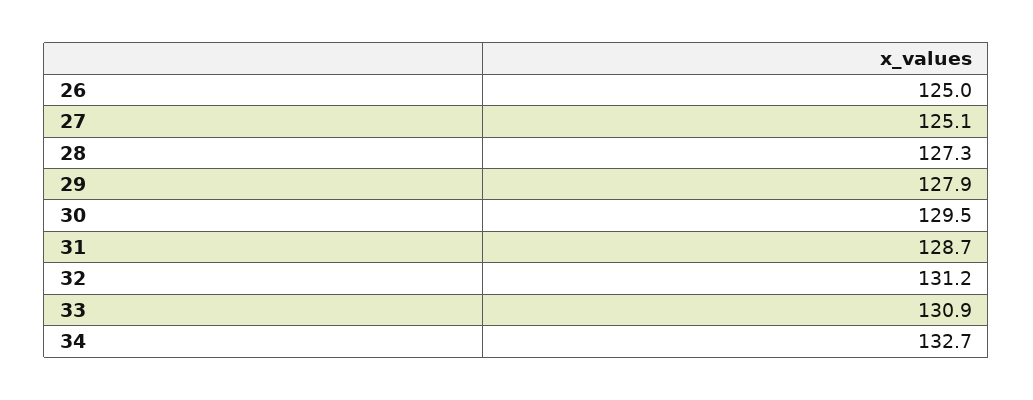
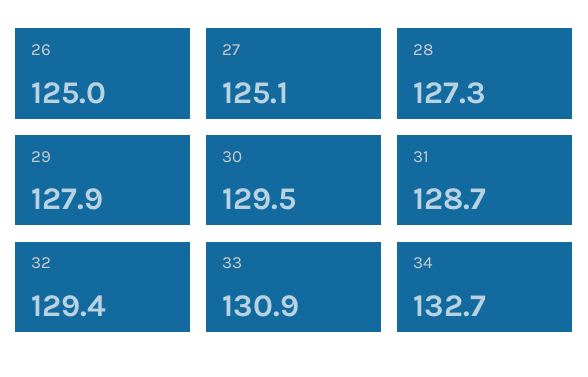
  {
    "26": 125,
    "27": 125.1,
    "28": 127.3,
    "29": 127.9,
    "30": 129.5,
    "31": 128.7,
-   "32": 131.2,
+   "32": 129.4,
    "33": 130.9,
    "34": 132.7
  }

